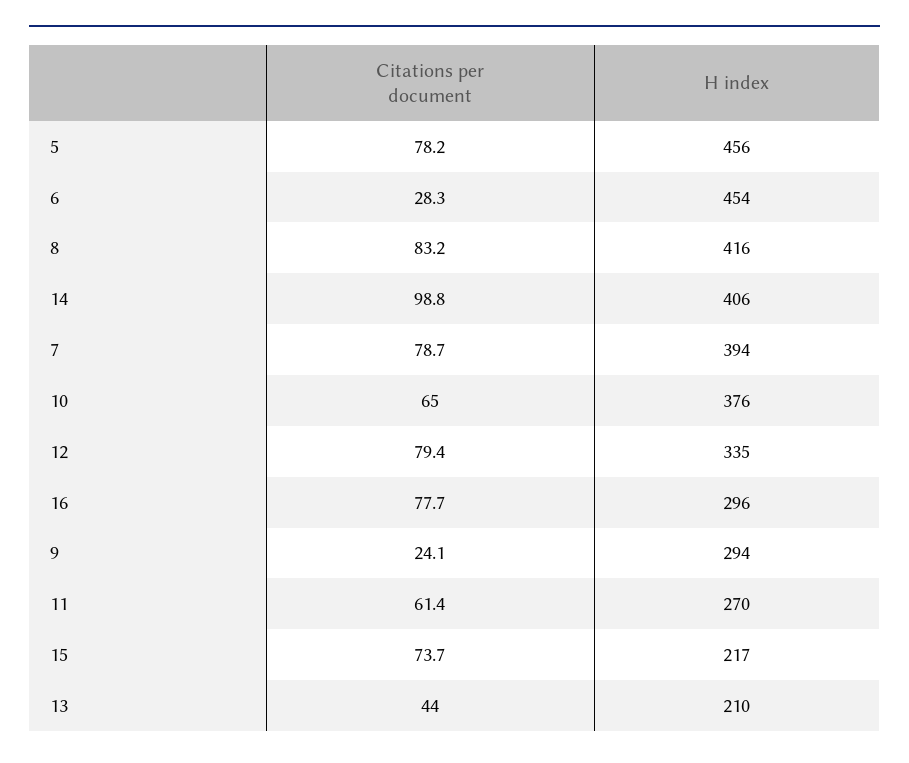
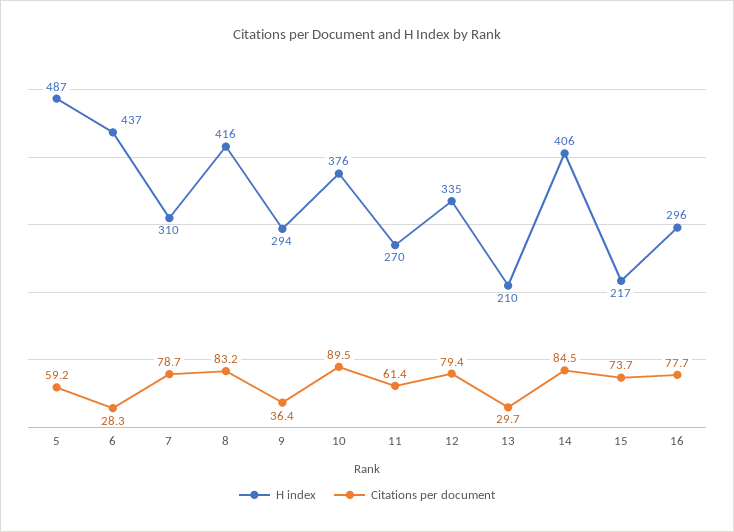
  {
    "Citations per document": {
-     "5": 78.2,
+     "5": 59.2,
      "6": 28.3,
      "8": 83.2,
-     "14": 98.8,
+     "14": 84.5,
      "7": 78.7,
-     "10": 65,
+     "10": 89.5,
      "12": 79.4,
      "16": 77.7,
-     "9": 24.1,
+     "9": 36.4,
      "11": 61.4,
      "15": 73.7,
-     "13": 44
+     "13": 29.7
    },
    "H index": {
-     "5": 456,
+     "5": 487,
-     "6": 454,
+     "6": 437,
      "8": 416,
      "14": 406,
-     "7": 394,
+     "7": 310,
      "10": 376,
      "12": 335,
      "16": 296,
      "9": 294,
      "11": 270,
      "15": 217,
      "13": 210
    }
  }

